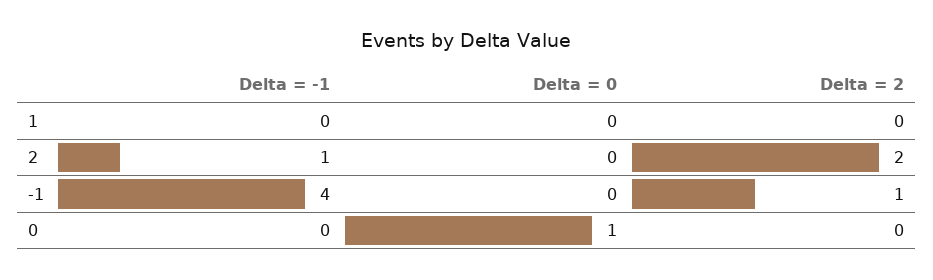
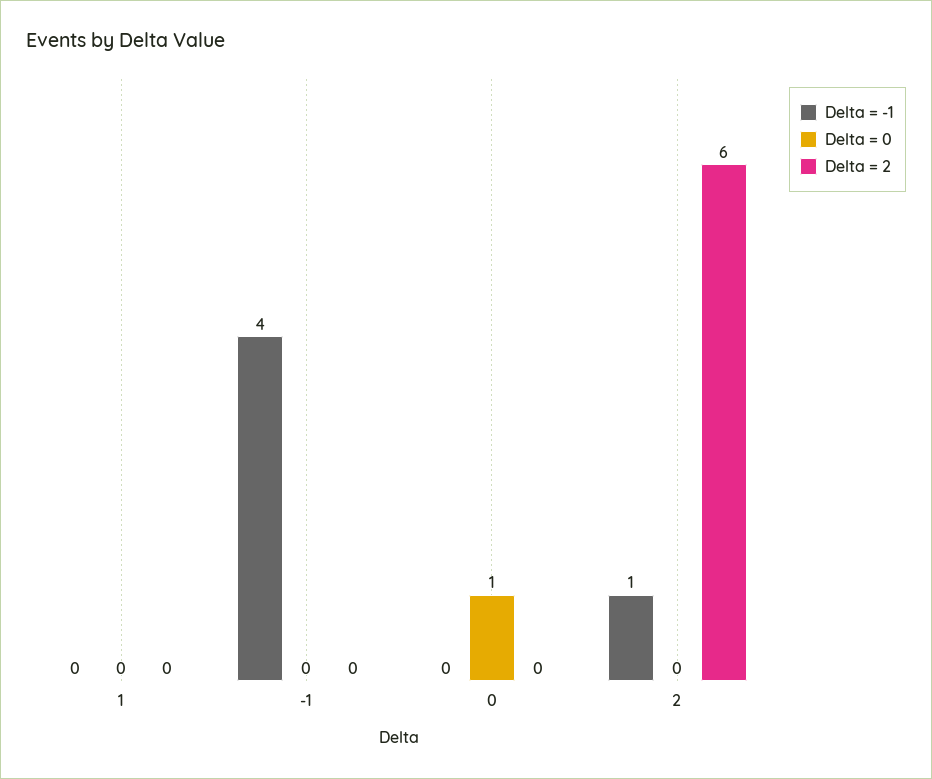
  {
    "Delta = -1": {
      "1": 0,
      "2": 1,
      "-1": 4,
      "0": 0
    },
    "Delta = 0": {
      "1": 0,
      "2": 0,
      "-1": 0,
      "0": 1
    },
    "Delta = 2": {
      "1": 0,
-     "2": 2,
+     "2": 6,
-     "-1": 1,
+     "-1": 0,
      "0": 0
    }
  }

